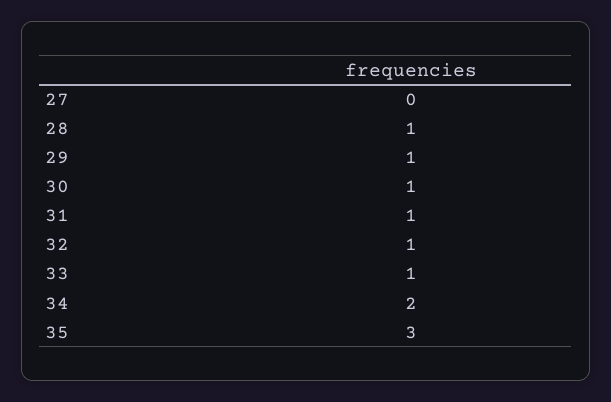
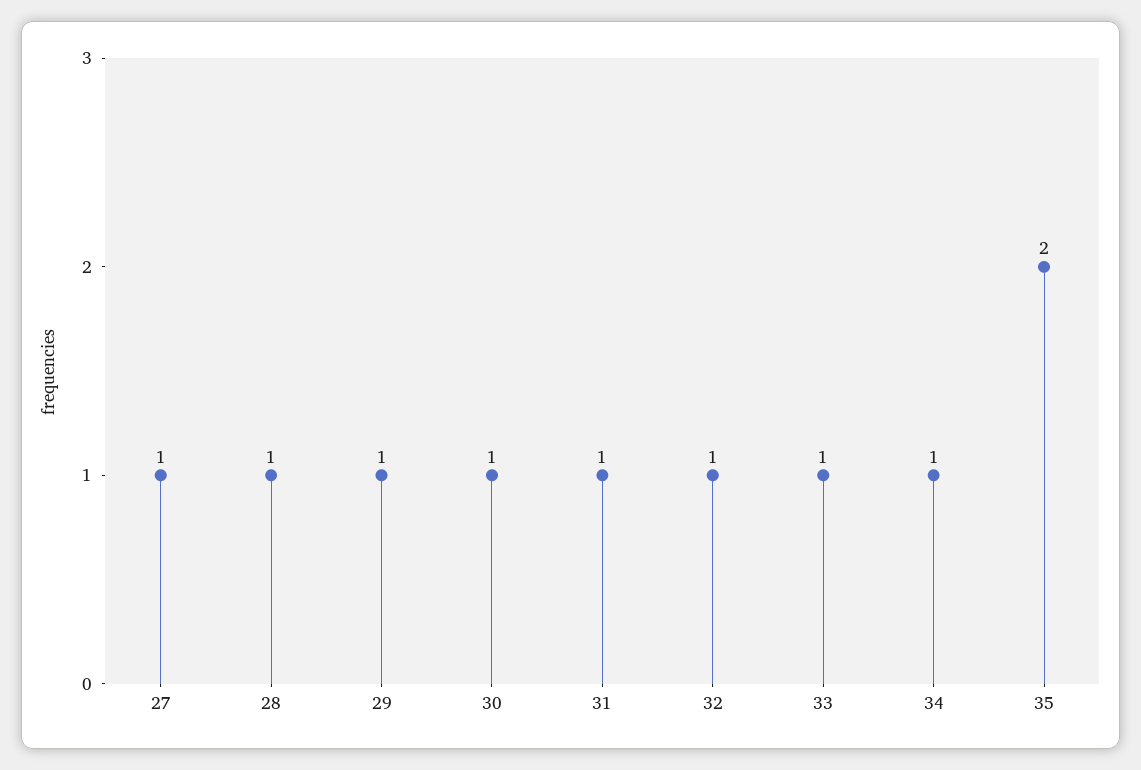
  {
-   "27": 0,
+   "27": 1,
    "28": 1,
    "29": 1,
    "30": 1,
    "31": 1,
    "32": 1,
    "33": 1,
-   "34": 2,
+   "34": 1,
-   "35": 3
+   "35": 2
  }

